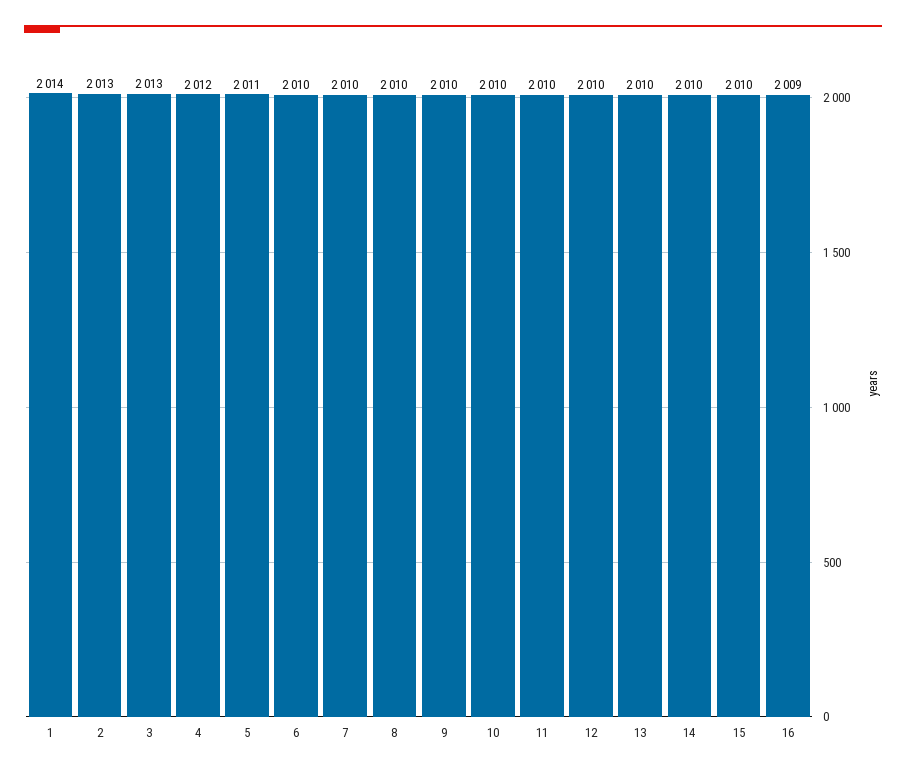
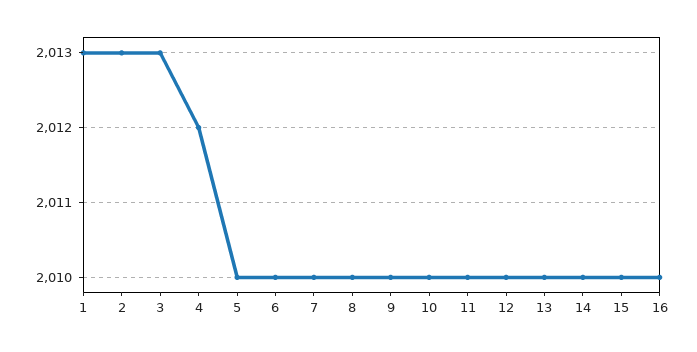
  {
-   "1": 2014,
+   "1": 2013,
    "2": 2013,
    "3": 2013,
    "4": 2012,
-   "5": 2011,
+   "5": 2010,
    "6": 2010,
    "7": 2010,
    "8": 2010,
    "9": 2010,
    "10": 2010,
    "11": 2010,
    "12": 2010,
    "13": 2010,
    "14": 2010,
    "15": 2010,
-   "16": 2009
+   "16": 2010
  }

